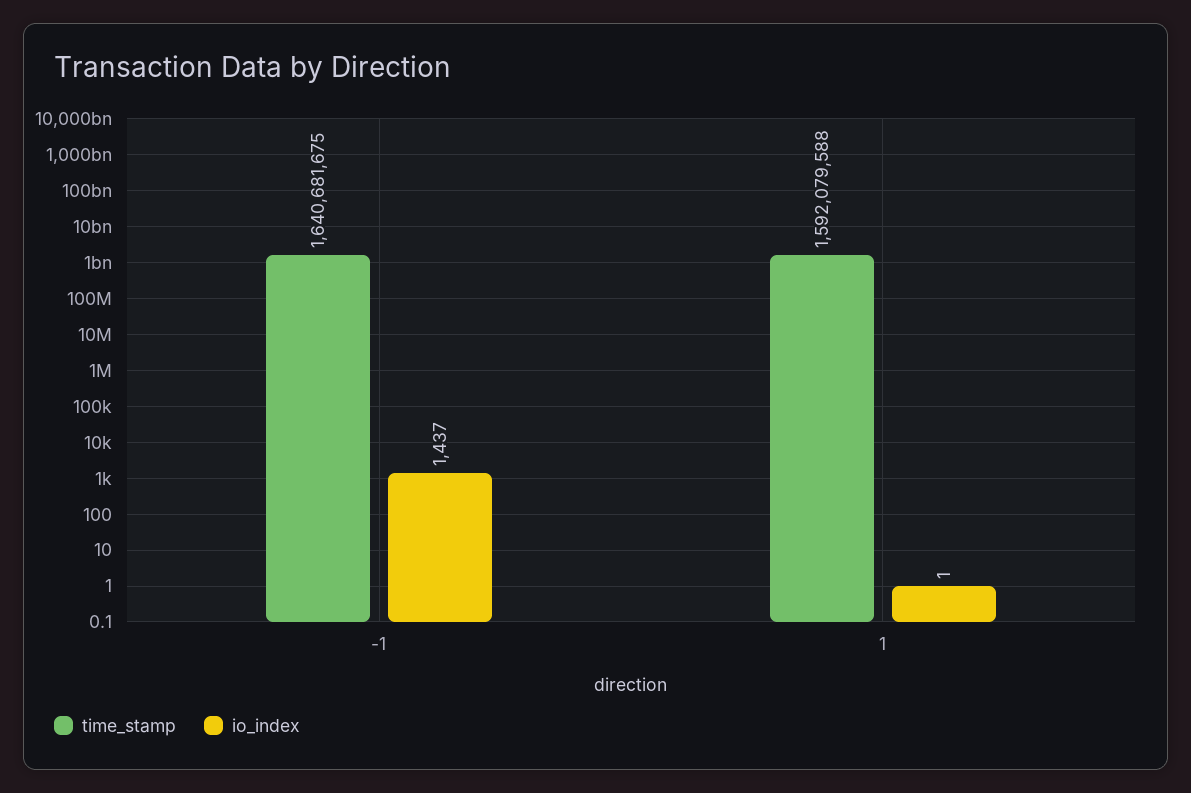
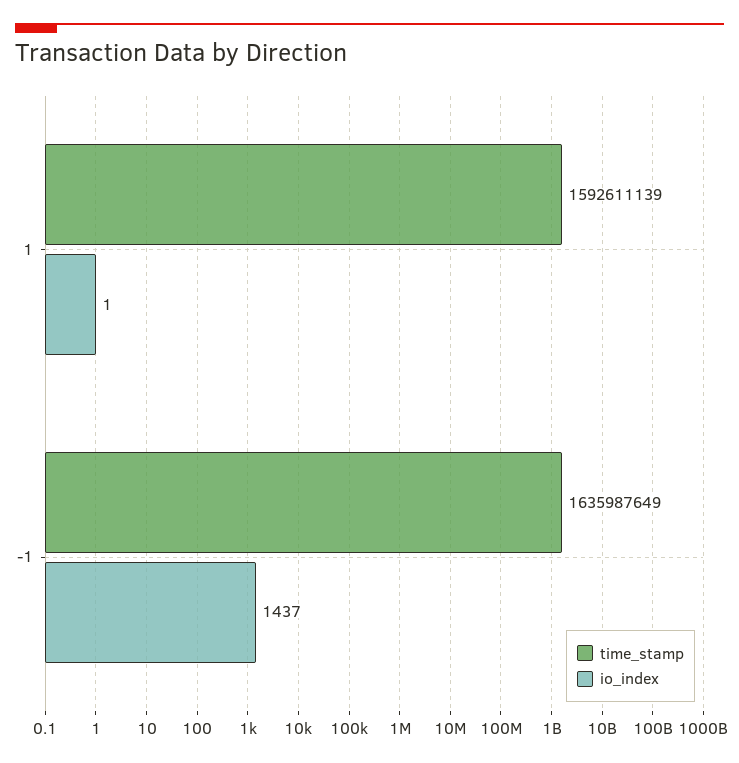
  {
    "time_stamp": {
-     "-1": 1640681675,
+     "-1": 1635987649,
-     "1": 1592079588
+     "1": 1592611139
    },
    "io_index": {
      "-1": 1437,
      "1": 1
    }
  }

